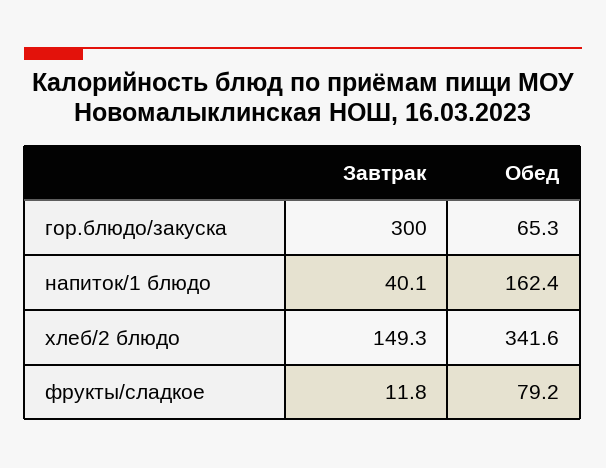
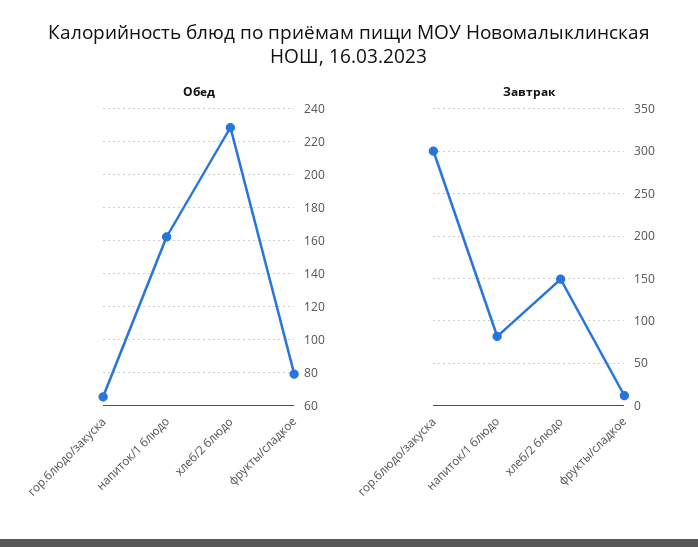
  {
    "Завтрак": {
      "гор.блюдо/закуска": 300,
-     "напиток/1 блюдо": 40.1,
+     "напиток/1 блюдо": 80,
      "хлеб/2 блюдо": 149.3,
      "фрукты/сладкое": 11.8
    },
    "Обед": {
      "гор.блюдо/закуска": 65.3,
      "напиток/1 блюдо": 162.4,
-     "хлеб/2 блюдо": 341.6,
+     "хлеб/2 блюдо": 230,
      "фрукты/сладкое": 79.2
    }
  }

